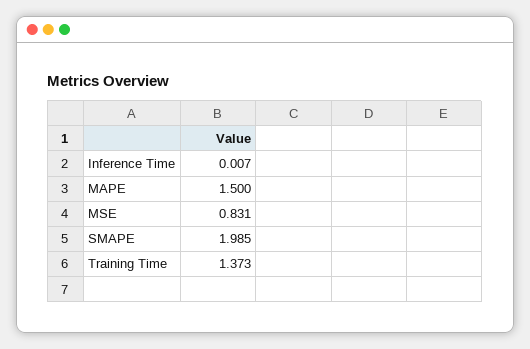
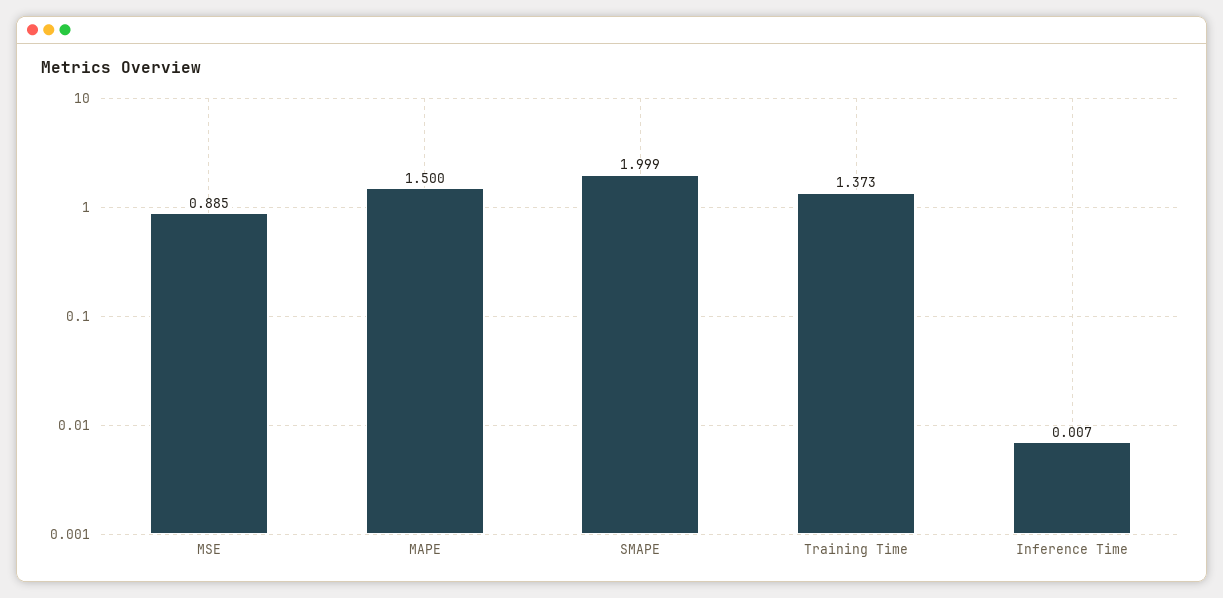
  {
    "Inference Time": 0.007,
    "MAPE": 1.5,
-   "MSE": 0.831,
+   "MSE": 0.885,
-   "SMAPE": 1.985,
+   "SMAPE": 1.999,
    "Training Time": 1.373
  }

